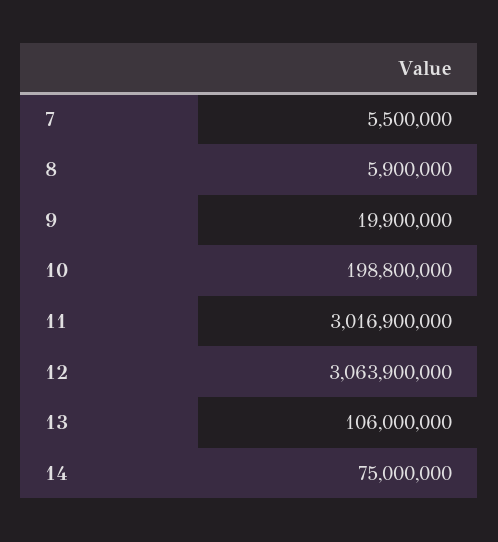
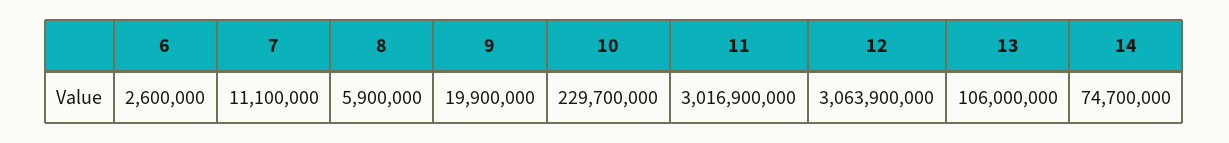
  {
-   "7": 5500000,
+   "7": 11100000,
    "8": 5900000,
    "9": 19900000,
-   "10": 198800000,
+   "10": 229700000,
    "11": 3016900000,
    "12": 3063900000,
    "13": 106000000,
-   "14": 75000000
+   "14": 74700000,
+   "6": 2600000
  }

